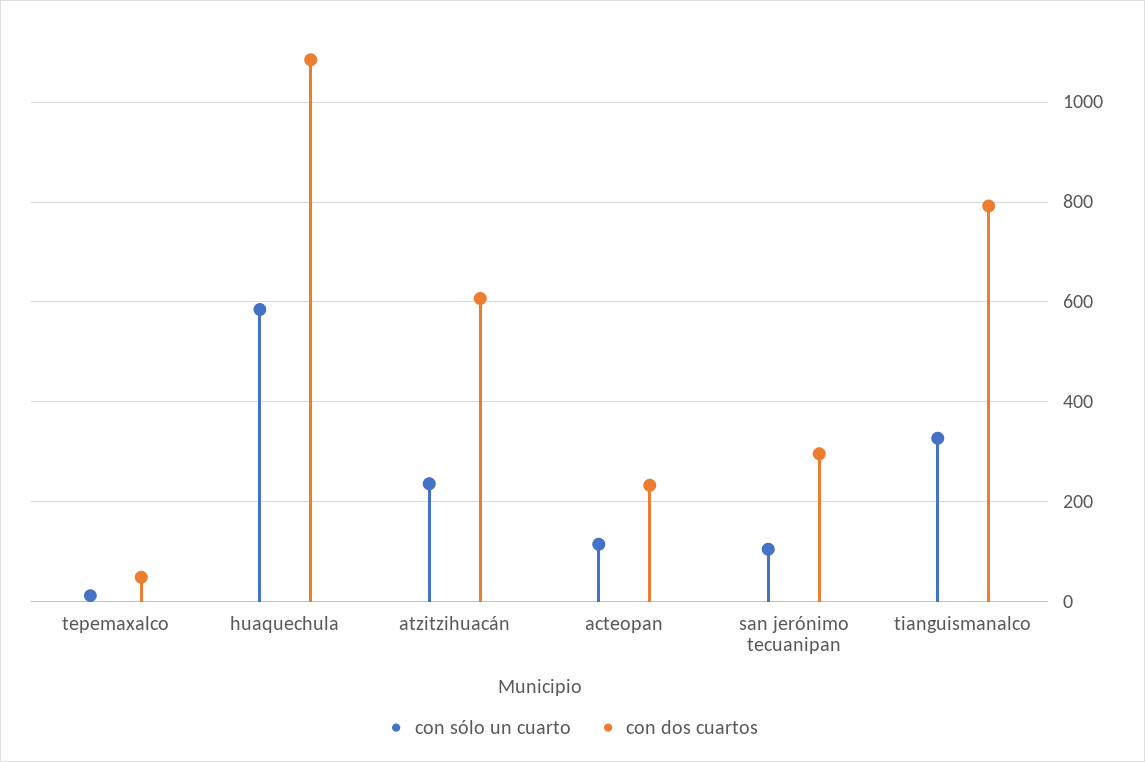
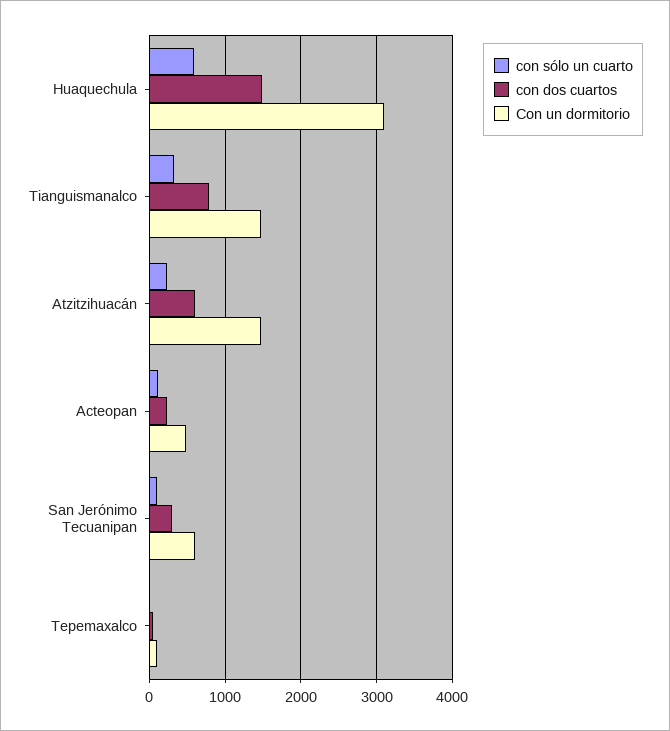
  {
    "con sólo un cuarto": {
      "tepemaxalco": 20,
      "huaquechula": 580,
      "atzitzihuacán": 240,
      "acteopan": 120,
      "san jerónimo tecuanipan": 100,
      "tianguismanalco": 320
    },
    "con dos cuartos": {
      "tepemaxalco": 40,
-     "huaquechula": 1080,
+     "huaquechula": 1500,
      "atzitzihuacán": 600,
      "acteopan": 240,
      "san jerónimo tecuanipan": 300,
      "tianguismanalco": 800
-   }
+   },
+   "Con un dormitorio": {
+     "huaquechula": 3100,
+     "tianguismanalco": 1500,
+     "atzitzihuacán": 1500,
+     "acteopan": 500,
+     "san jerónimo tecuanipan": 600,
+     "tepemaxalco": 100
+   }
  }

